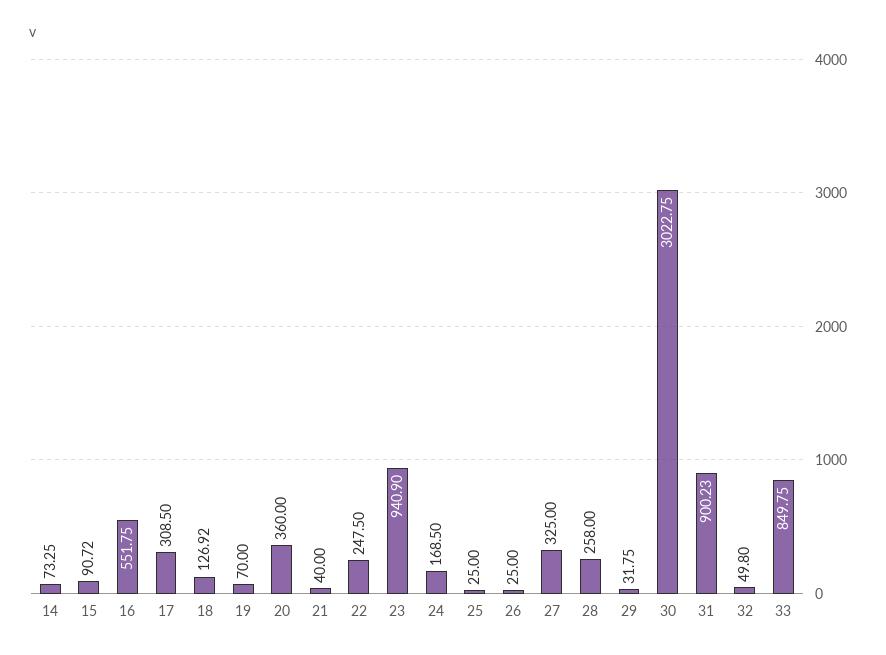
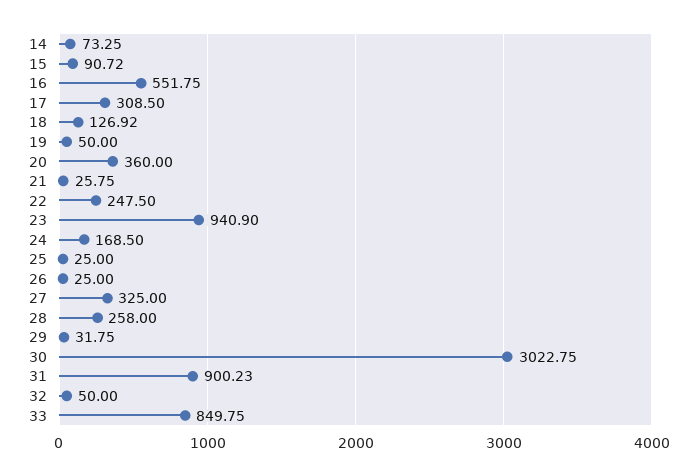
  {
    "14": 73.25,
    "15": 90.72,
    "16": 551.75,
    "17": 308.5,
    "18": 126.92,
-   "19": 70,
+   "19": 50,
    "20": 360,
-   "21": 40,
+   "21": 25.75,
    "22": 247.5,
    "23": 940.9,
    "24": 168.5,
    "25": 25,
    "26": 25,
    "27": 325,
    "28": 258,
    "29": 31.75,
    "30": 3022.75,
    "31": 900.23,
-   "32": 49.8,
+   "32": 50,
    "33": 849.75
  }

